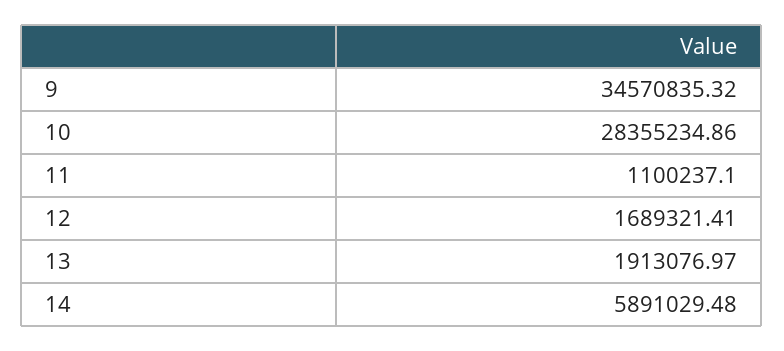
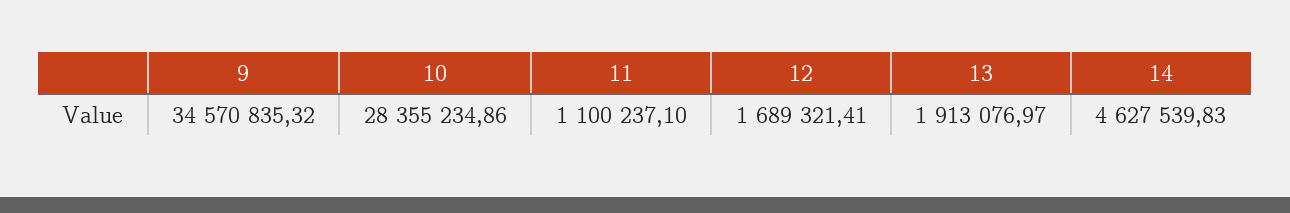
  {
    "9": 34570835.32,
    "10": 28355234.86,
    "11": 1100237.1,
    "12": 1689321.41,
    "13": 1913076.97,
-   "14": 5891029.48
+   "14": 4627539.83
  }

